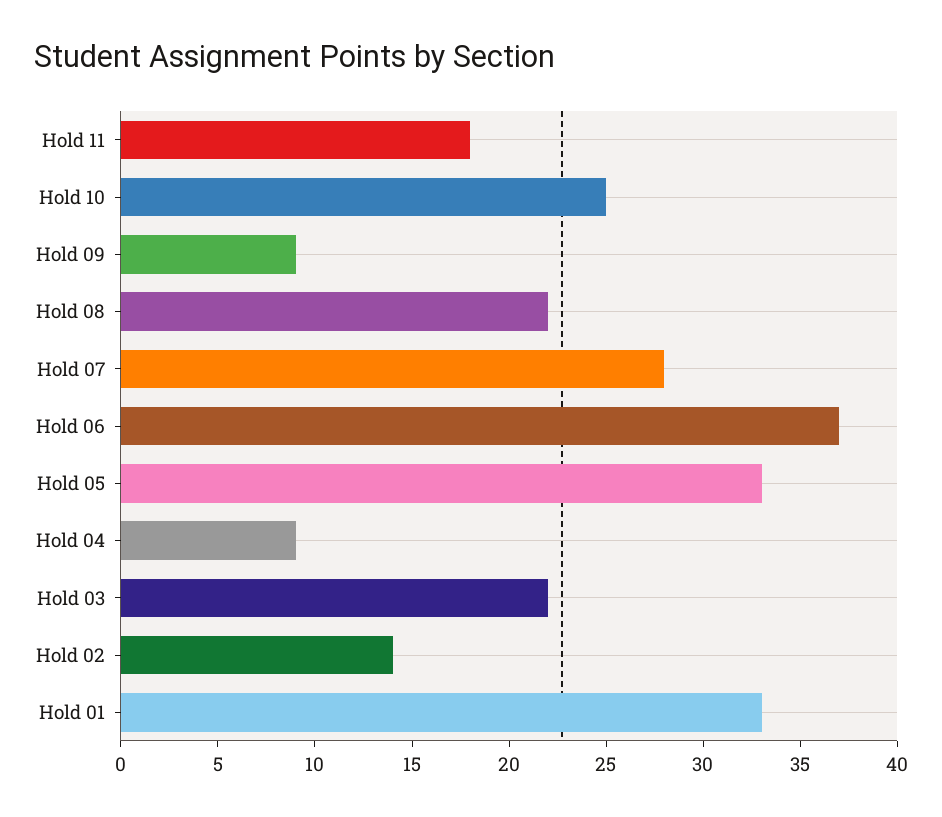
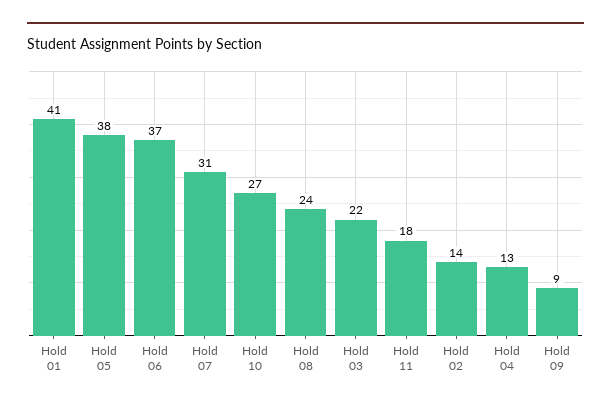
  {
    "Hold 11": 18,
-   "Hold 10": 25,
+   "Hold 10": 27,
    "Hold 09": 9,
-   "Hold 08": 22,
+   "Hold 08": 24,
-   "Hold 07": 28,
+   "Hold 07": 31,
    "Hold 06": 37,
-   "Hold 05": 33,
+   "Hold 05": 38,
-   "Hold 04": 9,
+   "Hold 04": 13,
    "Hold 03": 22,
    "Hold 02": 14,
-   "Hold 01": 33
+   "Hold 01": 41
  }

